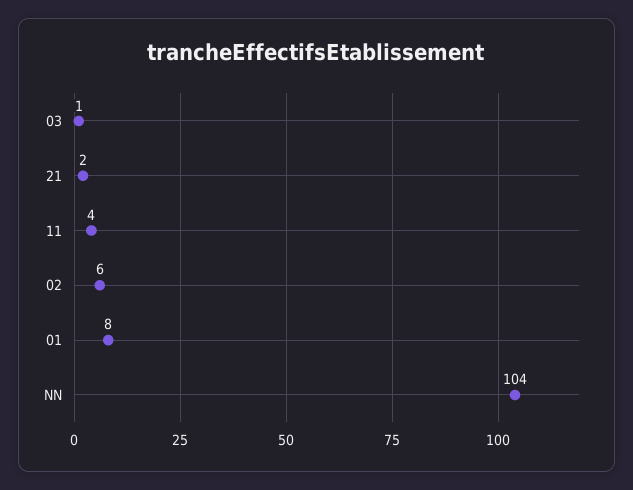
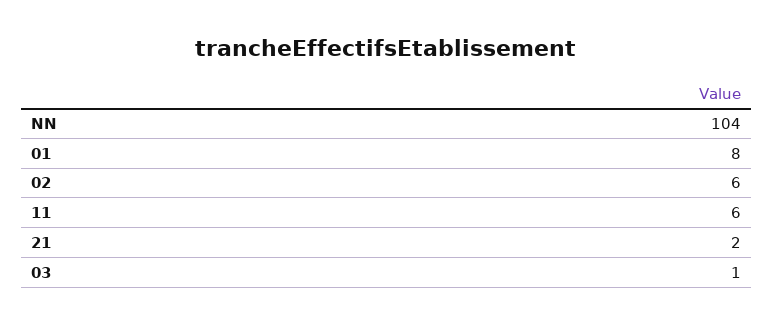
  {
    "03": 1,
    "21": 2,
-   "11": 4,
+   "11": 6,
    "02": 6,
    "01": 8,
    "NN": 104
  }

